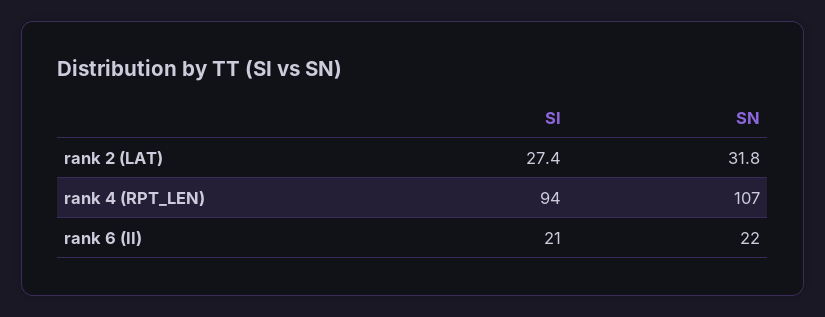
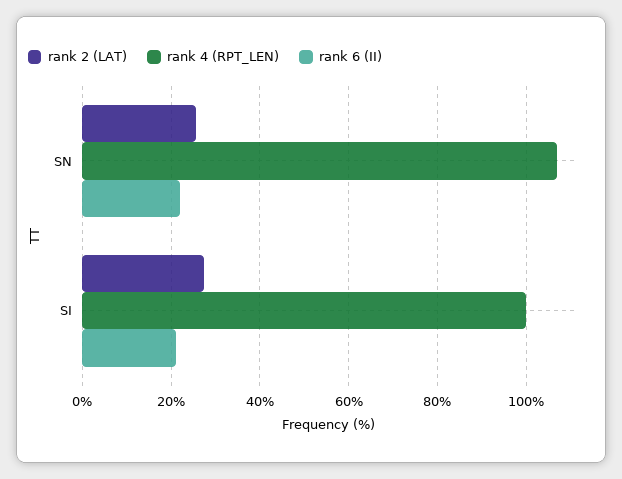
  {
    "rank 2 (LAT)": {
      "SI": 27.4,
-     "SN": 31.8
+     "SN": 26
    },
    "rank 4 (RPT_LEN)": {
-     "SI": 94,
+     "SI": 100,
      "SN": 107
    },
    "rank 6 (II)": {
      "SI": 21,
      "SN": 22
    }
  }

